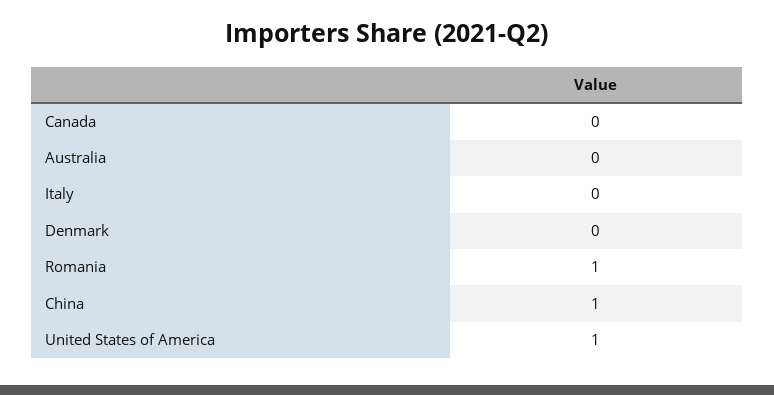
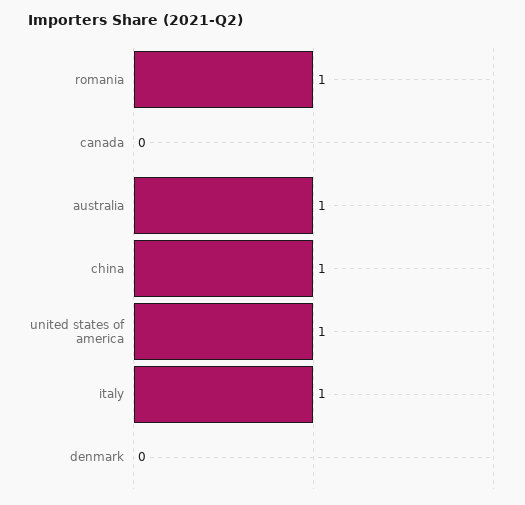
  {
    "Canada": 0,
-   "Australia": 0,
+   "Australia": 1,
-   "Italy": 0,
+   "Italy": 1,
    "Denmark": 0,
    "Romania": 1,
    "China": 1,
    "United States of America": 1
  }

